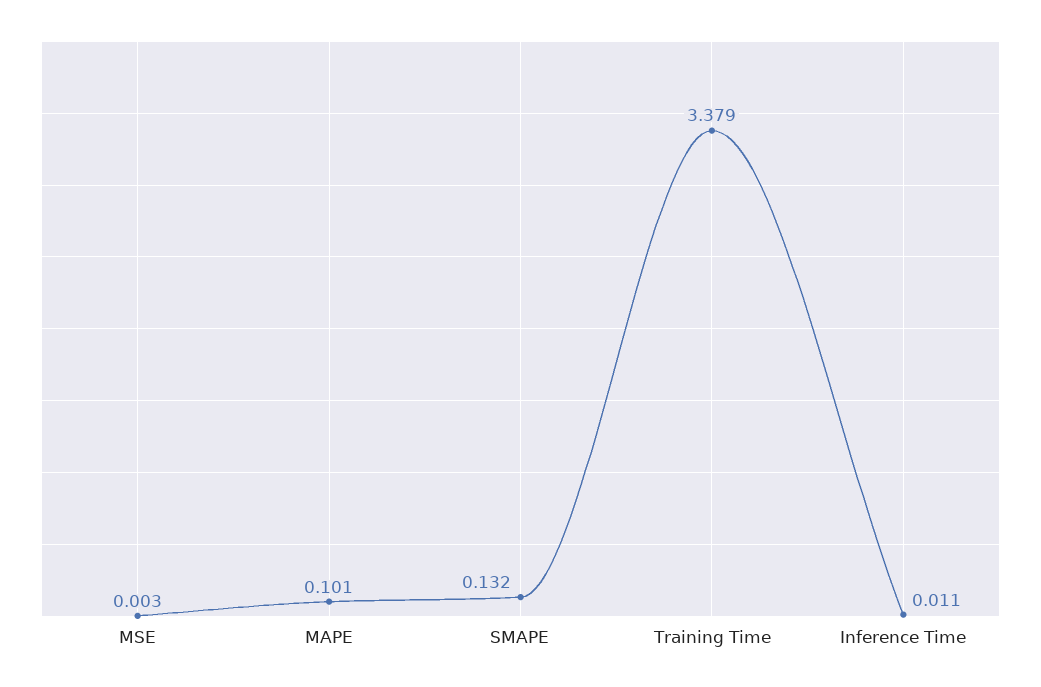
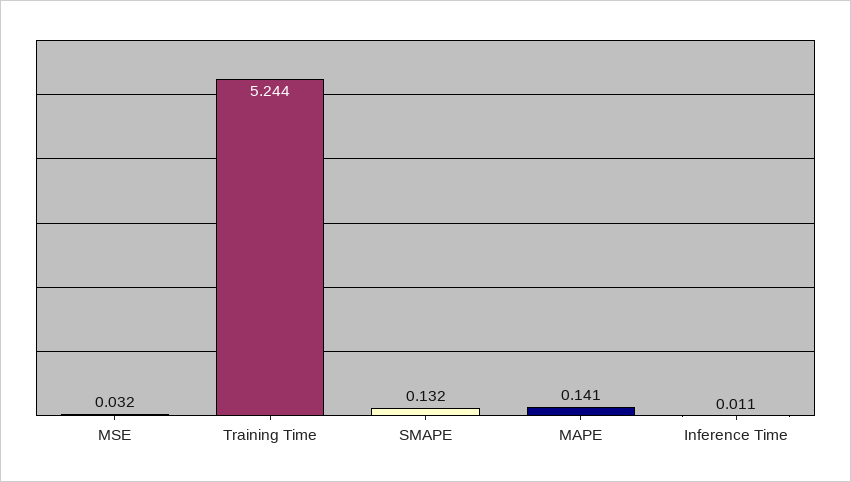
  {
-   "MSE": 0.003,
+   "MSE": 0.032,
-   "MAPE": 0.101,
+   "MAPE": 0.141,
    "SMAPE": 0.132,
-   "Training Time": 3.379,
+   "Training Time": 5.244,
    "Inference Time": 0.011
  }

